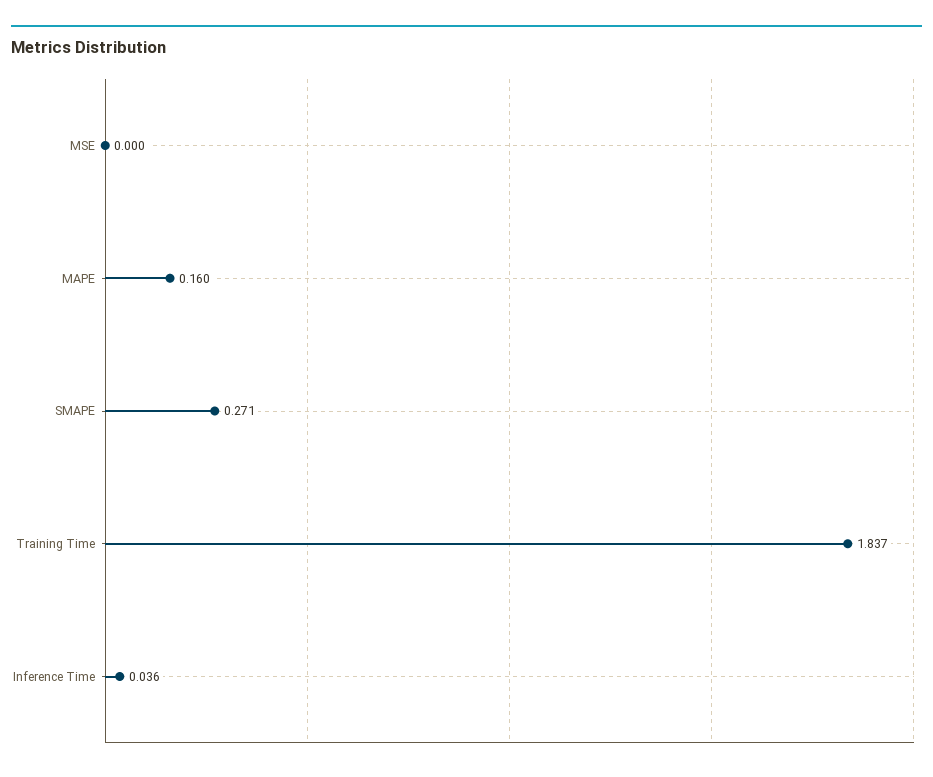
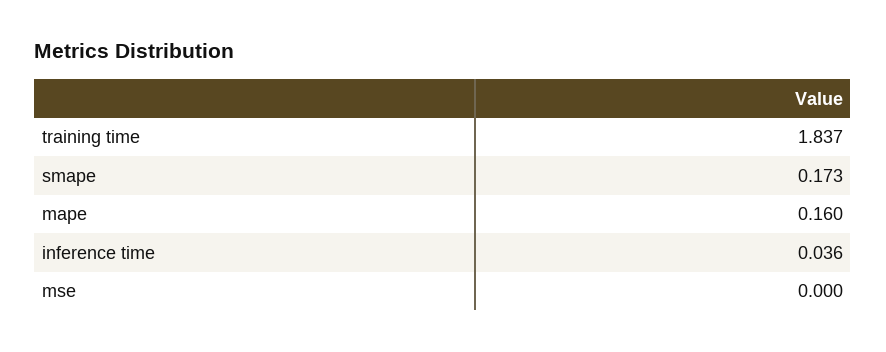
  {
    "MSE": 0,
    "MAPE": 0.16,
-   "SMAPE": 0.271,
+   "SMAPE": 0.173,
    "Training Time": 1.837,
    "Inference Time": 0.036
  }

